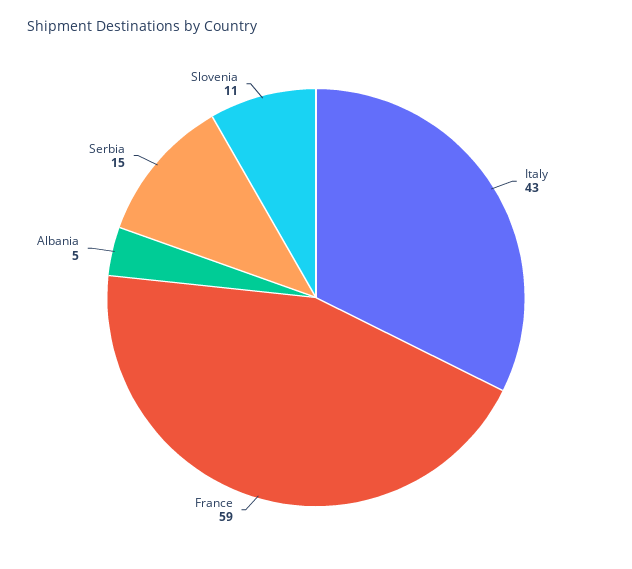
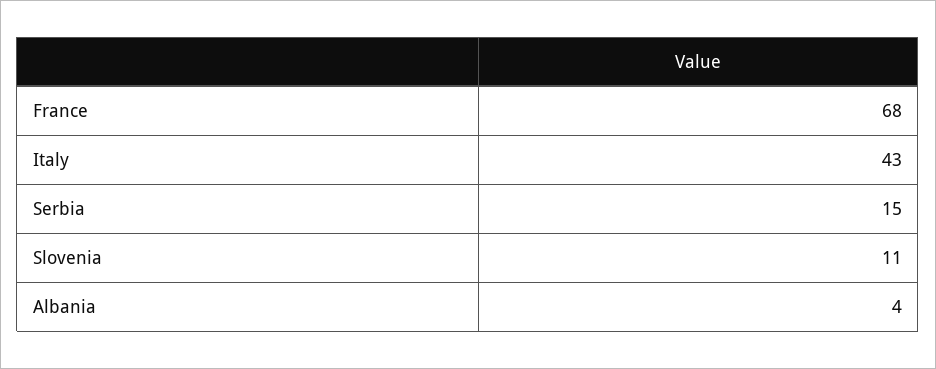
  {
    "Italy": 43,
-   "France": 59,
+   "France": 68,
-   "Albania": 5,
+   "Albania": 4,
    "Serbia": 15,
    "Slovenia": 11
  }

